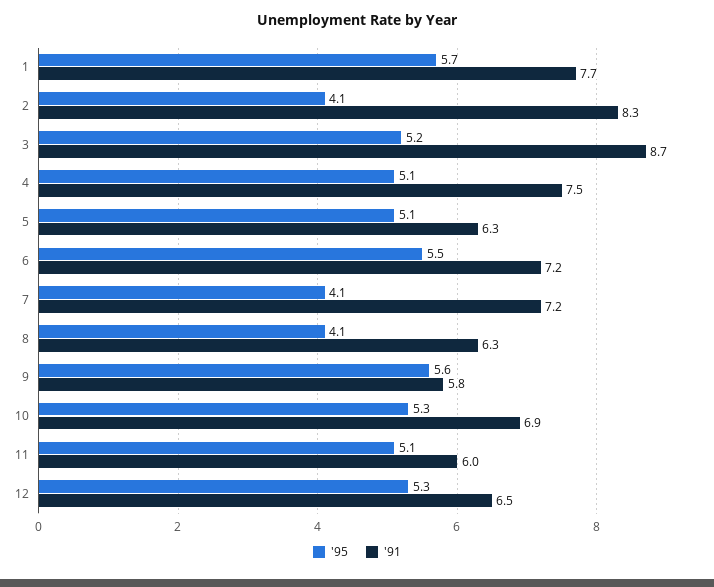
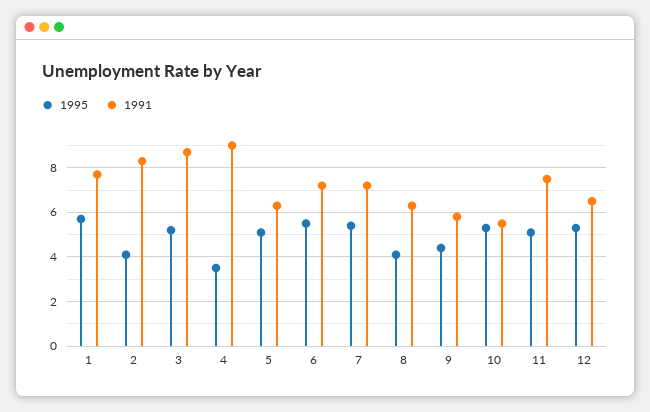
  {
    "'95": {
      "1": 5.7,
      "2": 4.1,
      "3": 5.2,
-     "4": 5.1,
+     "4": 3.5,
      "5": 5.1,
      "6": 5.5,
-     "7": 4.1,
+     "7": 5.5,
      "8": 4.1,
-     "9": 5.6,
+     "9": 4.5,
      "10": 5.3,
      "11": 5.1,
      "12": 5.3
    },
    "'91": {
      "1": 7.7,
      "2": 8.3,
      "3": 8.7,
-     "4": 7.5,
+     "4": 9,
      "5": 6.3,
      "6": 7.2,
      "7": 7.2,
      "8": 6.3,
      "9": 5.8,
-     "10": 6.9,
+     "10": 5.5,
-     "11": 6,
+     "11": 7.5,
      "12": 6.5
    }
  }

